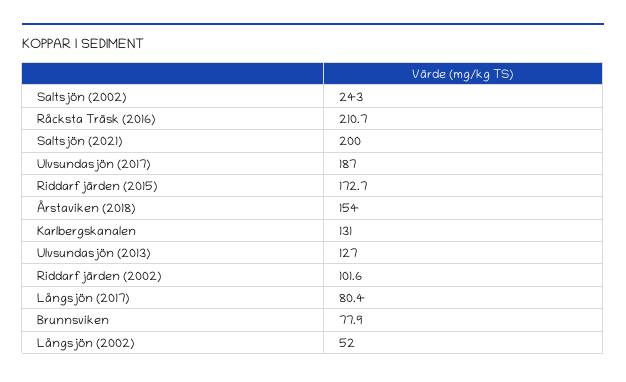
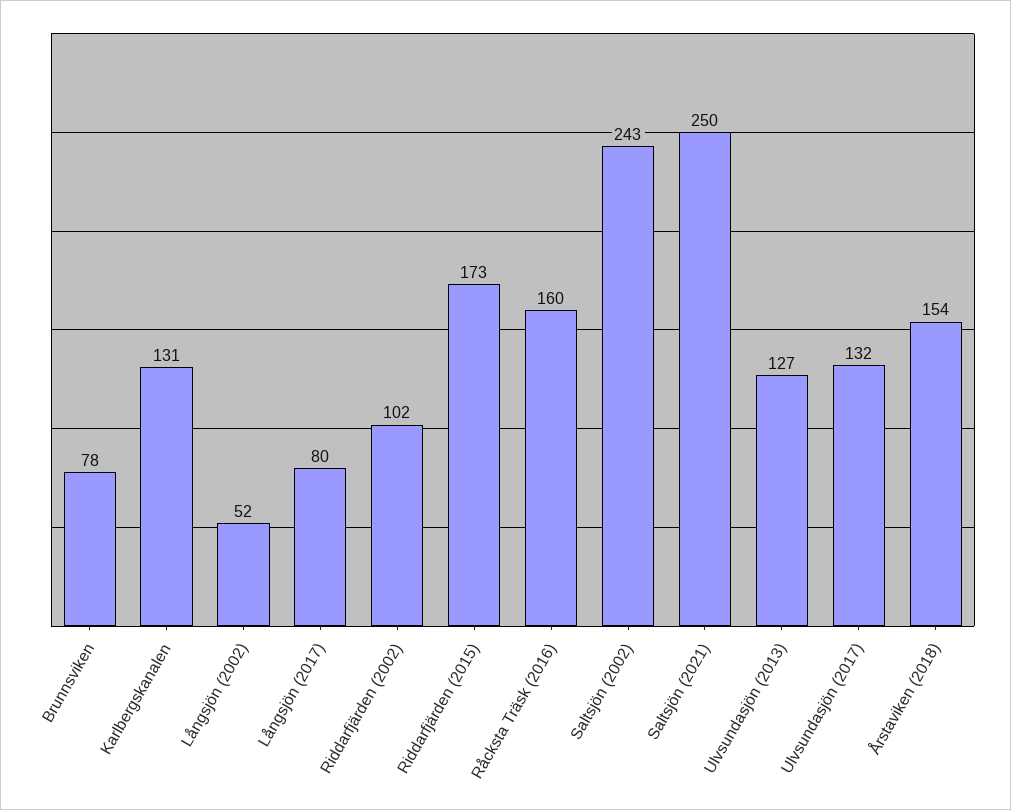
  {
    "Saltsjön (2002)": 243,
-   "Råcksta Träsk (2016)": 210.7,
+   "Råcksta Träsk (2016)": 160,
-   "Saltsjön (2021)": 200,
+   "Saltsjön (2021)": 250,
-   "Ulvsundasjön (2017)": 187,
+   "Ulvsundasjön (2017)": 132,
    "Riddarfjärden (2015)": 172.7,
    "Årstaviken (2018)": 154,
    "Karlbergskanalen": 131,
    "Ulvsundasjön (2013)": 127,
    "Riddarfjärden (2002)": 101.6,
    "Långsjön (2017)": 80.4,
    "Brunnsviken": 77.9,
    "Långsjön (2002)": 52
  }

